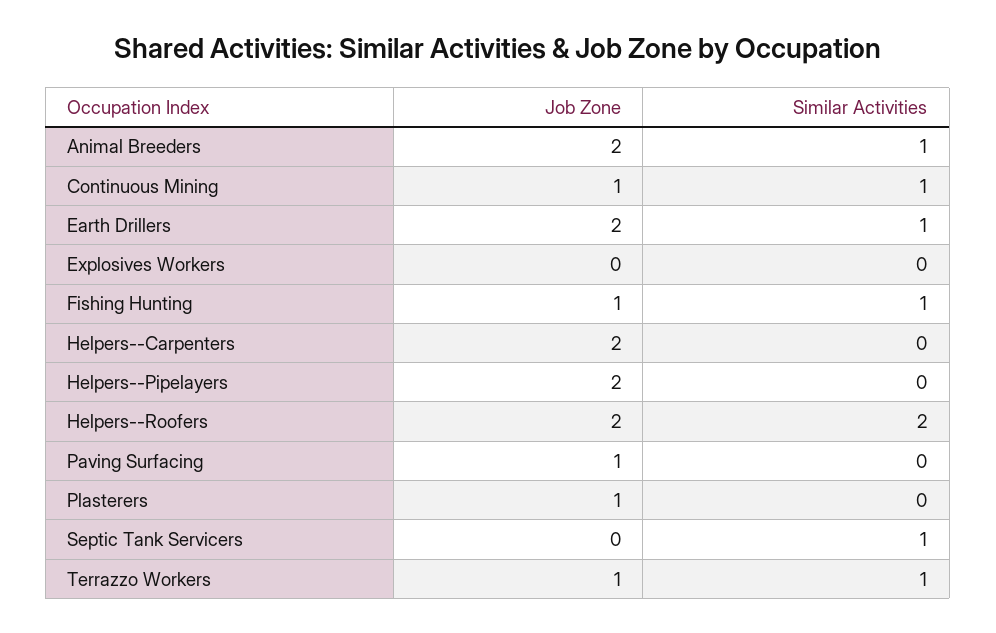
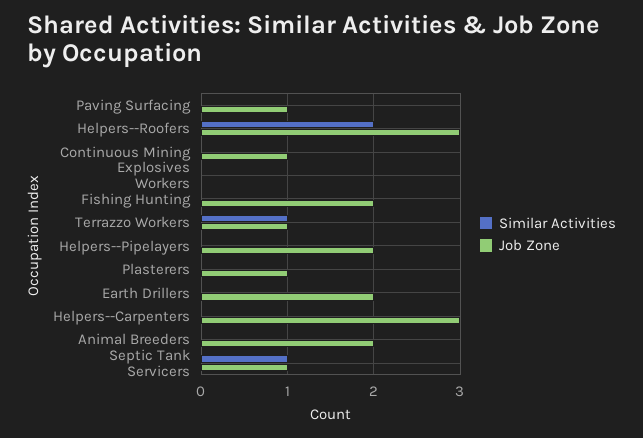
  {
    "Job Zone": {
      "Animal Breeders": 2,
      "Continuous Mining": 1,
      "Earth Drillers": 2,
      "Explosives Workers": 0,
-     "Fishing Hunting": 1,
+     "Fishing Hunting": 2,
-     "Helpers--Carpenters": 2,
+     "Helpers--Carpenters": 3,
      "Helpers--Pipelayers": 2,
-     "Helpers--Roofers": 2,
+     "Helpers--Roofers": 3,
      "Paving Surfacing": 1,
      "Plasterers": 1,
-     "Septic Tank Servicers": 0,
+     "Septic Tank Servicers": 1,
      "Terrazzo Workers": 1
    },
    "Similar Activities": {
-     "Animal Breeders": 1,
+     "Animal Breeders": 0,
-     "Continuous Mining": 1,
+     "Continuous Mining": 0,
-     "Earth Drillers": 1,
+     "Earth Drillers": 0,
      "Explosives Workers": 0,
-     "Fishing Hunting": 1,
+     "Fishing Hunting": 0,
      "Helpers--Carpenters": 0,
      "Helpers--Pipelayers": 0,
      "Helpers--Roofers": 2,
      "Paving Surfacing": 0,
      "Plasterers": 0,
      "Septic Tank Servicers": 1,
      "Terrazzo Workers": 1
    }
  }

